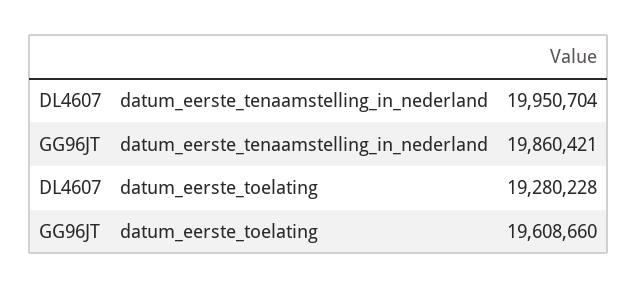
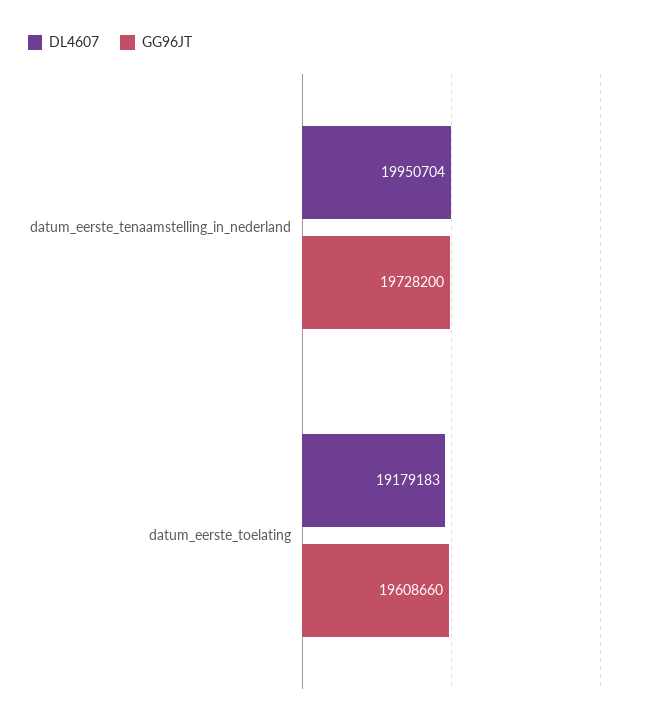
  {
    "DL4607": {
      "datum_eerste_tenaamstelling_in_nederland": 19950704,
-     "datum_eerste_toelating": 19280228
+     "datum_eerste_toelating": 19179183
    },
    "GG96JT": {
-     "datum_eerste_tenaamstelling_in_nederland": 19860421,
+     "datum_eerste_tenaamstelling_in_nederland": 19728200,
      "datum_eerste_toelating": 19608660
    }
  }

